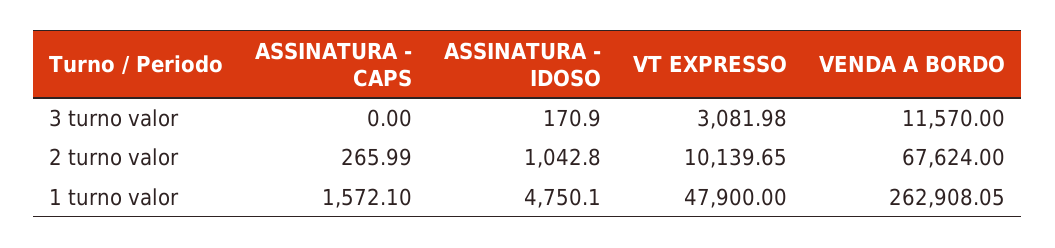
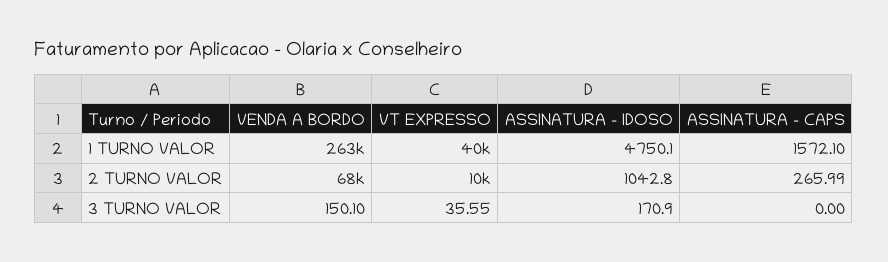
  {
    "ASSINATURA - CAPS": {
      "3 turno valor": 0,
      "2 turno valor": 265.99,
      "1 turno valor": 1572.1
    },
    "ASSINATURA - IDOSO": {
      "3 turno valor": 170.9,
      "2 turno valor": 1042.8,
      "1 turno valor": 4750.1
    },
    "VT EXPRESSO": {
-     "3 turno valor": 3081.98,
+     "3 turno valor": 35.55,
      "2 turno valor": 10139.65,
-     "1 turno valor": 47900
+     "1 turno valor": 40000
    },
    "VENDA A BORDO": {
-     "3 turno valor": 11570,
+     "3 turno valor": 150.1,
      "2 turno valor": 67624,
      "1 turno valor": 262908.05
    }
  }

